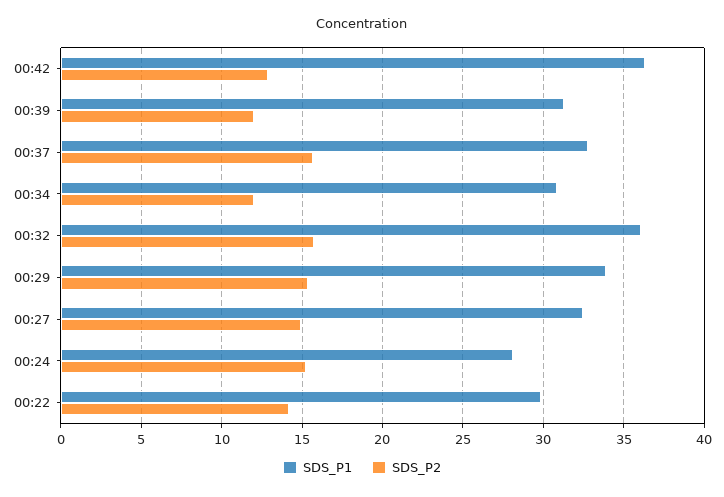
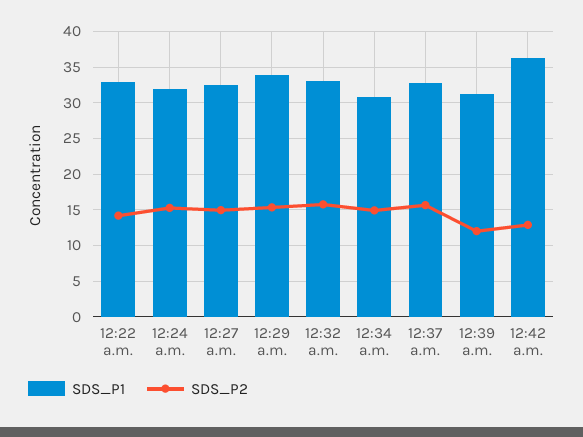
  {
    "SDS_P1": {
      "00:42": 36.5,
      "00:39": 31.5,
      "00:37": 33,
      "00:34": 31,
-     "00:32": 36,
+     "00:32": 33,
      "00:29": 34,
      "00:27": 32.5,
-     "00:24": 28,
+     "00:24": 32,
-     "00:22": 30
+     "00:22": 33
    },
    "SDS_P2": {
      "00:42": 13,
      "00:39": 12,
      "00:37": 15.5,
-     "00:34": 12,
+     "00:34": 15,
      "00:32": 16,
      "00:29": 15.5,
      "00:27": 15,
      "00:24": 15.5,
      "00:22": 14
    }
  }

